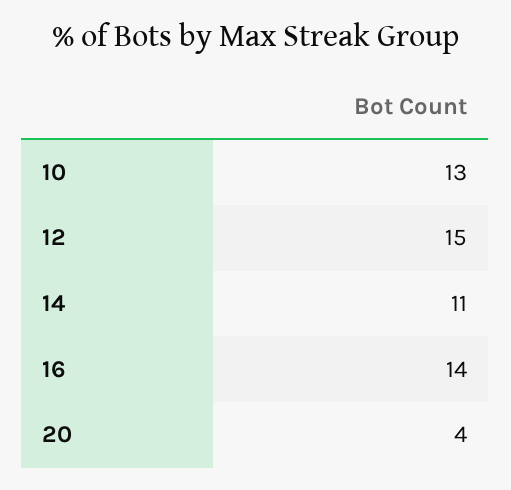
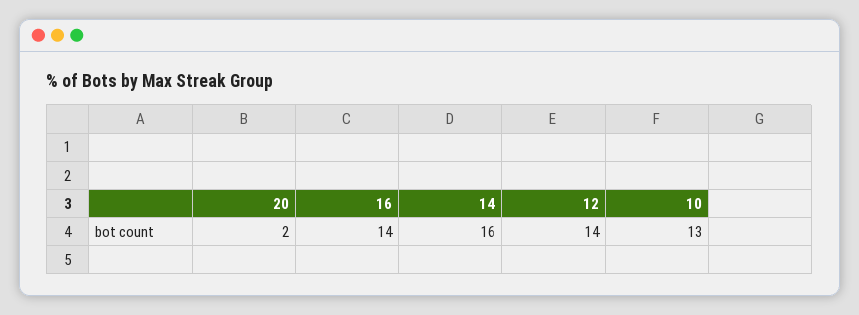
  {
    "10": 13,
-   "12": 15,
+   "12": 14,
-   "14": 11,
+   "14": 16,
    "16": 14,
-   "20": 4
+   "20": 2
  }

